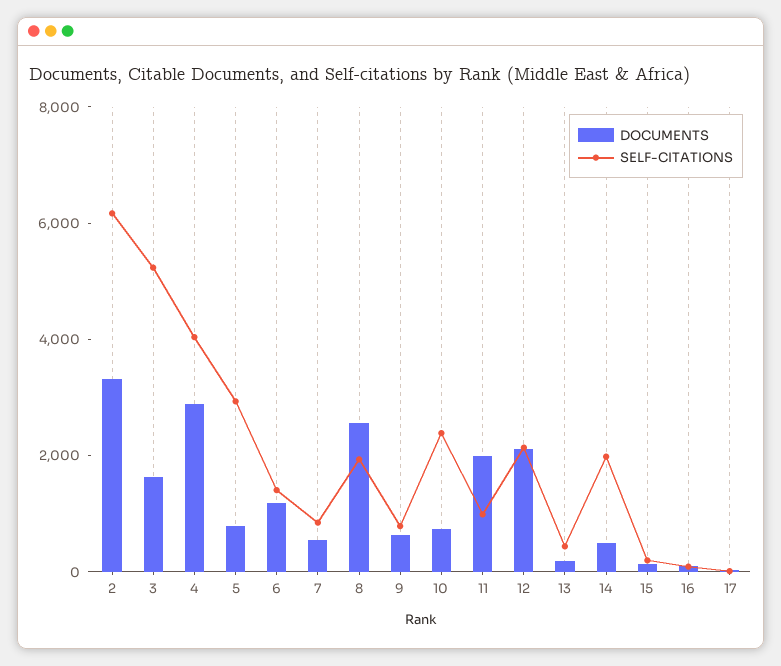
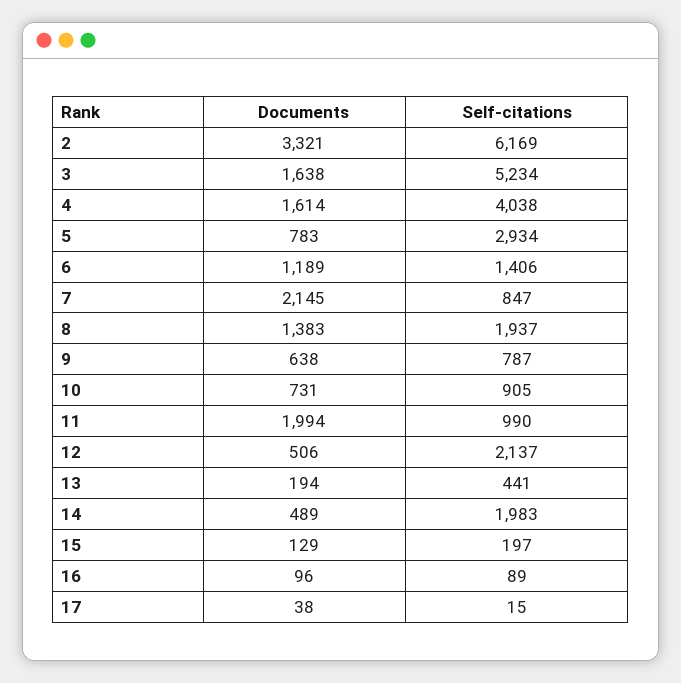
  {
    "DOCUMENTS": {
      "2": 3321,
      "3": 1638,
-     "4": 3000,
+     "4": 1614,
      "5": 783,
      "6": 1189,
-     "7": 500,
+     "7": 2145,
-     "8": 2500,
+     "8": 1383,
      "9": 638,
      "10": 731,
      "11": 1994,
-     "12": 2000,
+     "12": 506,
      "13": 194,
      "14": 489,
      "15": 129,
      "16": 96,
      "17": 38
    },
    "SELF-CITATIONS": {
      "2": 6169,
      "3": 5234,
      "4": 4038,
      "5": 2934,
      "6": 1406,
      "7": 847,
      "8": 1937,
      "9": 787,
-     "10": 2500,
+     "10": 905,
      "11": 990,
      "12": 2137,
      "13": 441,
      "14": 1983,
      "15": 197,
      "16": 89,
      "17": 15
    }
  }

